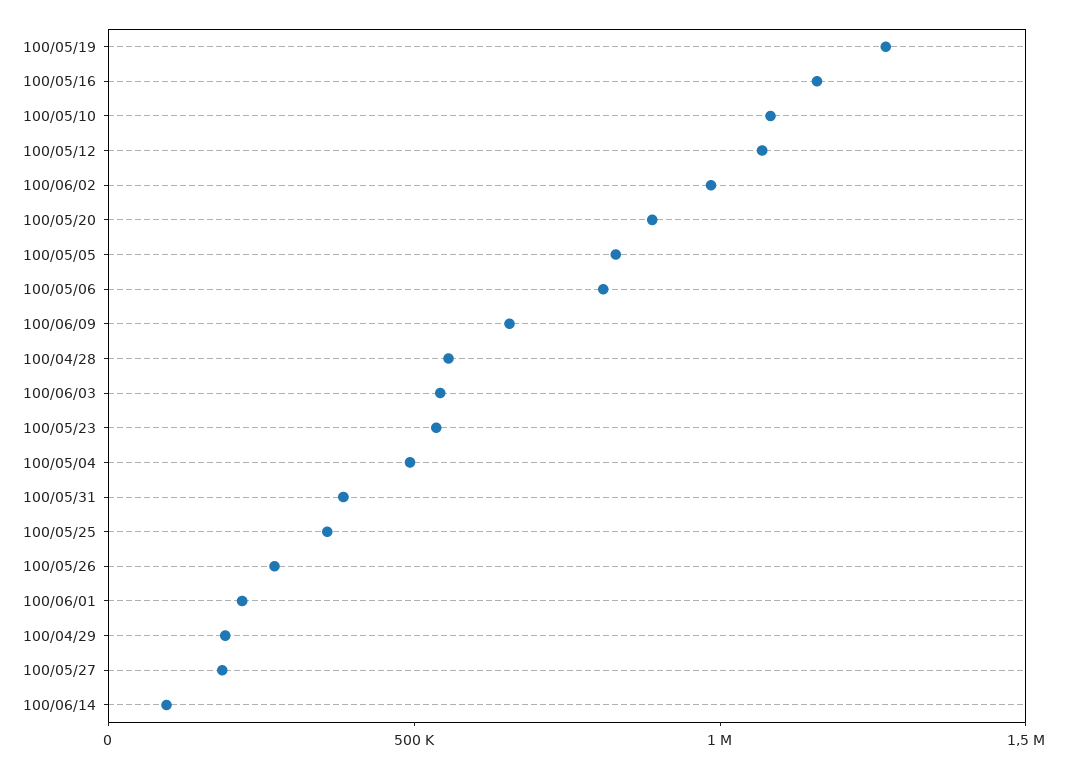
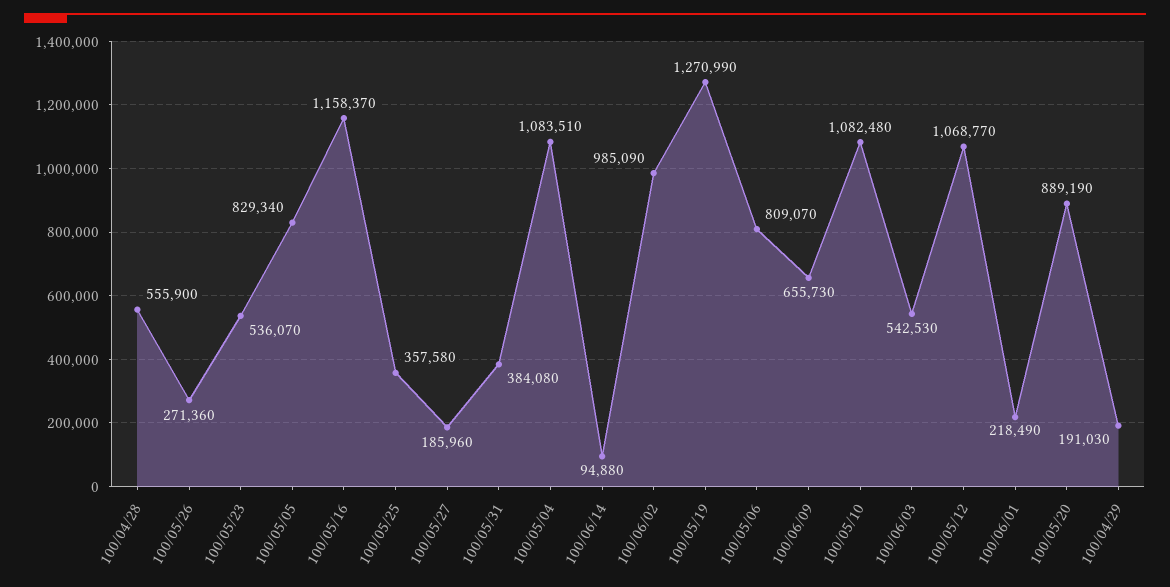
  {
    "100/05/19": 1270990,
    "100/05/16": 1158370,
    "100/05/10": 1082480,
    "100/05/12": 1068770,
    "100/06/02": 985090,
    "100/05/20": 889190,
    "100/05/05": 829340,
    "100/05/06": 809070,
    "100/06/09": 655730,
    "100/04/28": 555900,
    "100/06/03": 542530,
    "100/05/23": 536070,
-   "100/05/04": 500000,
+   "100/05/04": 1083510,
    "100/05/31": 384080,
    "100/05/25": 357580,
    "100/05/26": 271360,
    "100/06/01": 218490,
    "100/04/29": 191030,
    "100/05/27": 185960,
    "100/06/14": 94880
  }

